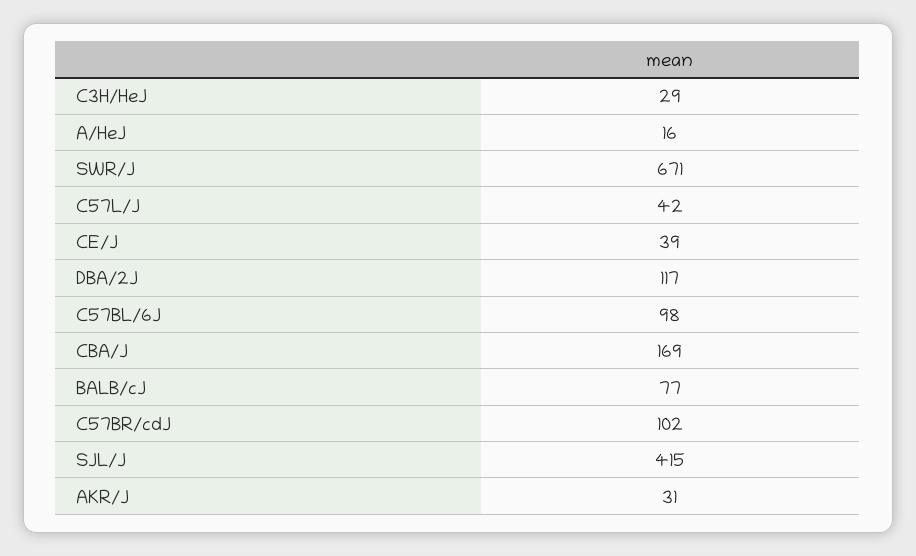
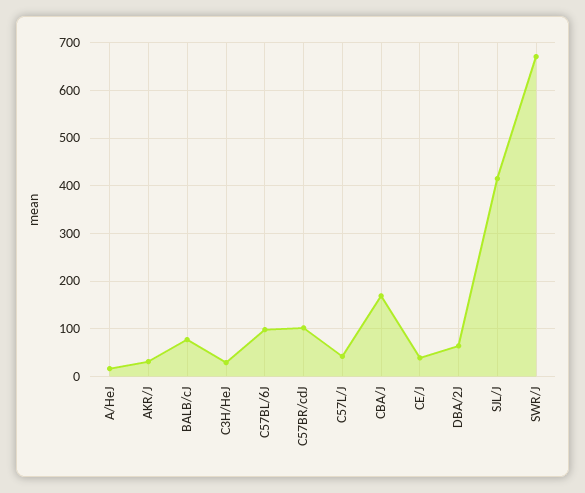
  {
    "C3H/HeJ": 29,
    "A/HeJ": 16,
    "SWR/J": 671,
    "C57L/J": 42,
    "CE/J": 39,
-   "DBA/2J": 117,
+   "DBA/2J": 60,
    "C57BL/6J": 98,
    "CBA/J": 169,
    "BALB/cJ": 77,
    "C57BR/cdJ": 102,
    "SJL/J": 415,
    "AKR/J": 31
  }

